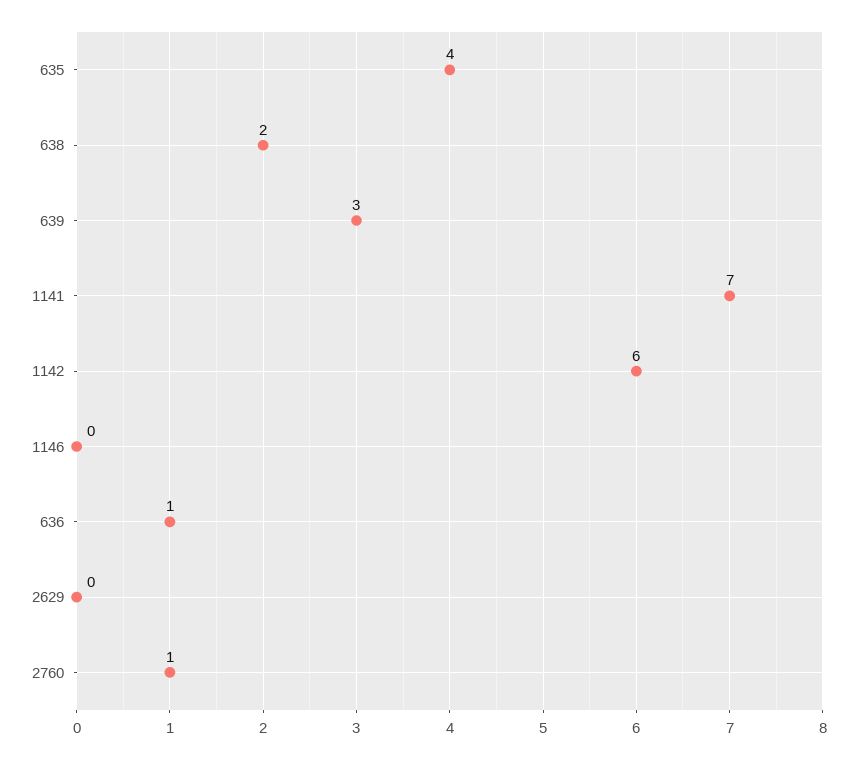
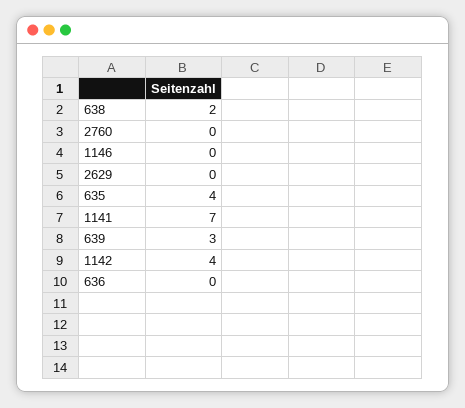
  {
    "635": 4,
    "638": 2,
    "639": 3,
    "1141": 7,
-   "1142": 6,
+   "1142": 4,
    "1146": 0,
-   "636": 1,
+   "636": 0,
    "2629": 0,
-   "2760": 1
+   "2760": 0
  }

